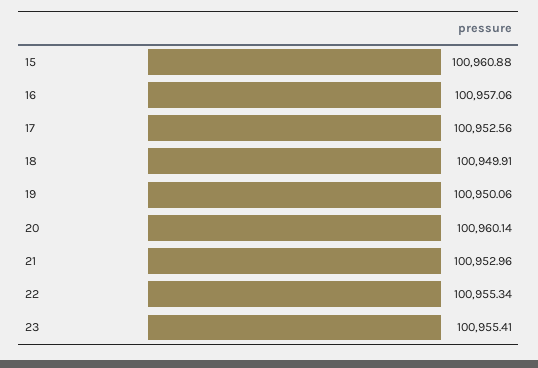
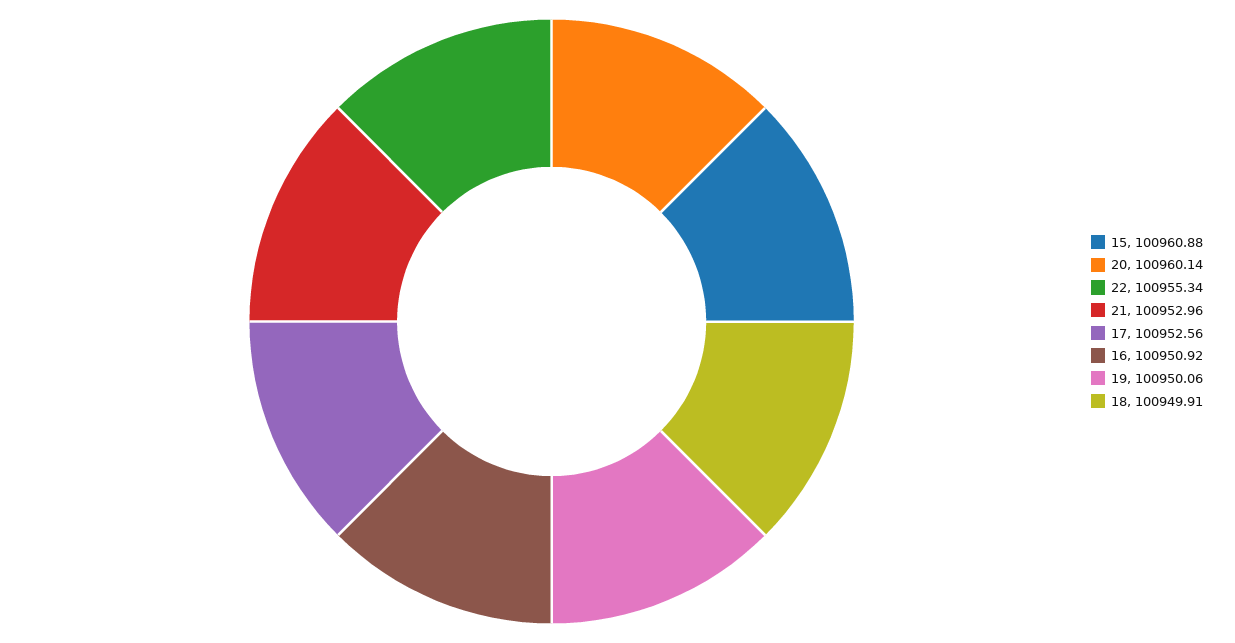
  {
    "15": 100960.88,
-   "16": 100957.06,
+   "16": 100950.92,
    "17": 100952.56,
    "18": 100949.91,
    "19": 100950.06,
    "20": 100960.14,
    "21": 100952.96,
-   "22": 100955.34,
+   "22": 100955.34
-   "23": 100955.41
  }

